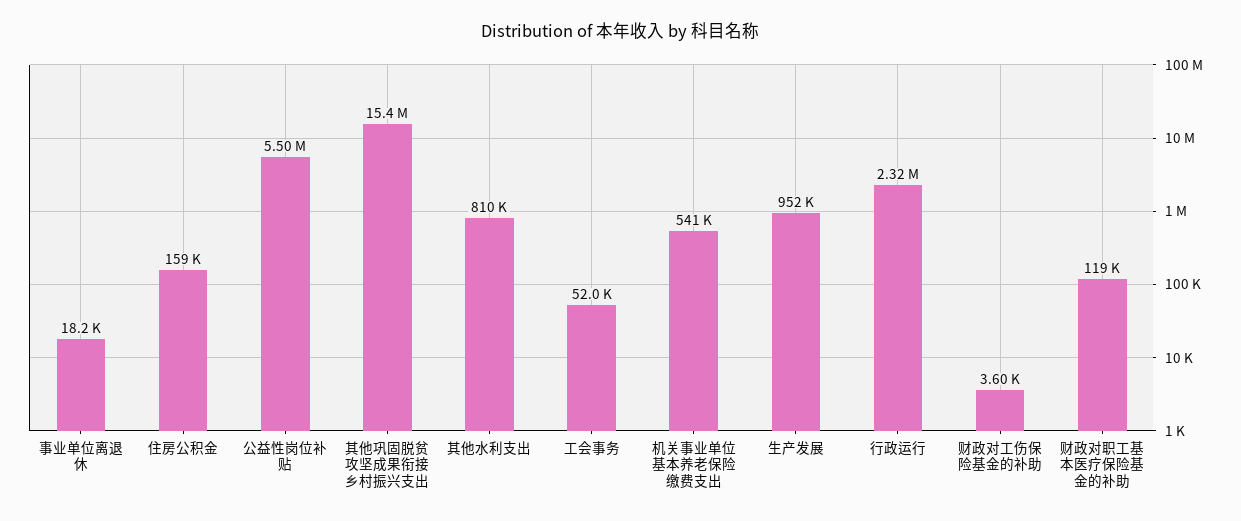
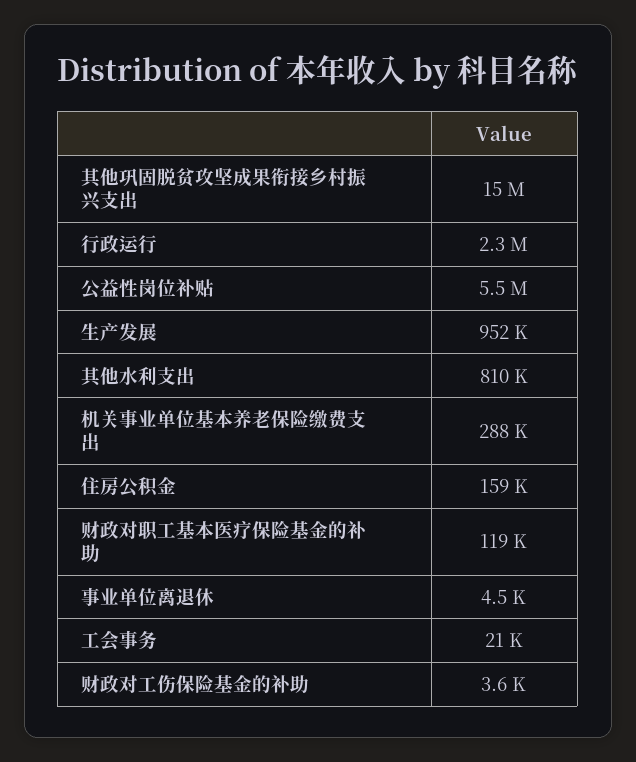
  {
-   "事业单位离退休": 18200,
+   "事业单位离退休": 4500,
    "住房公积金": 159000,
    "公益性岗位补贴": 5500000,
    "其他巩固脱贫攻坚成果衔接乡村振兴支出": 15400000,
    "其他水利支出": 810000,
-   "工会事务": 52000,
+   "工会事务": 21000,
-   "机关事业单位基本养老保险缴费支出": 541000,
+   "机关事业单位基本养老保险缴费支出": 288000,
    "生产发展": 952000,
    "行政运行": 2320000,
    "财政对工伤保险基金的补助": 3600,
    "财政对职工基本医疗保险基金的补助": 119000
  }

